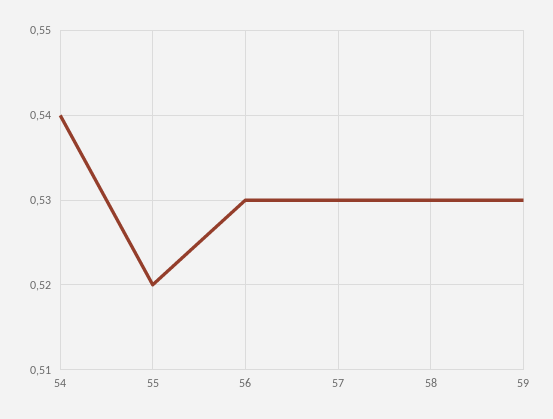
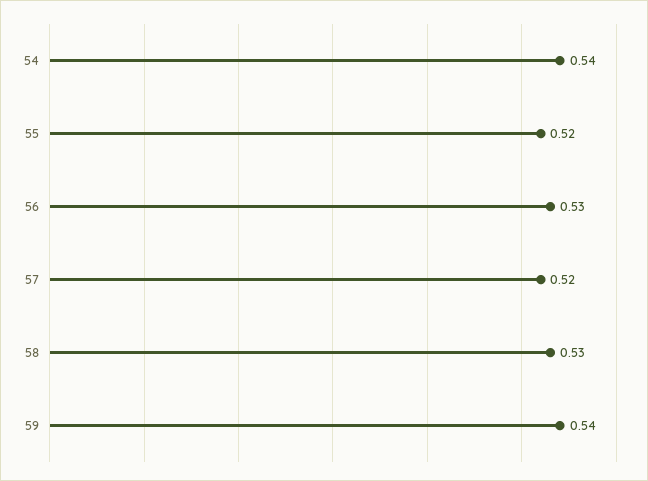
  {
    "54": 0.54,
    "55": 0.52,
    "56": 0.53,
-   "57": 0.53,
+   "57": 0.52,
    "58": 0.53,
-   "59": 0.53
+   "59": 0.54
  }

